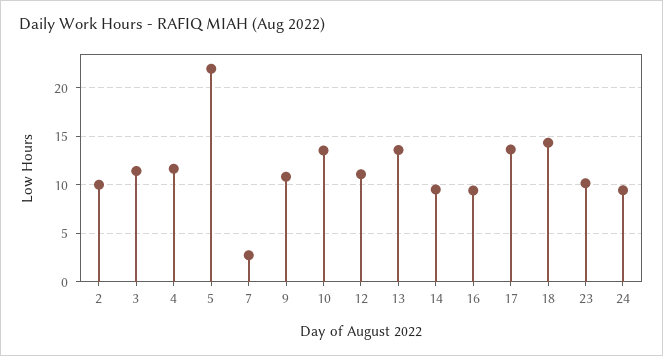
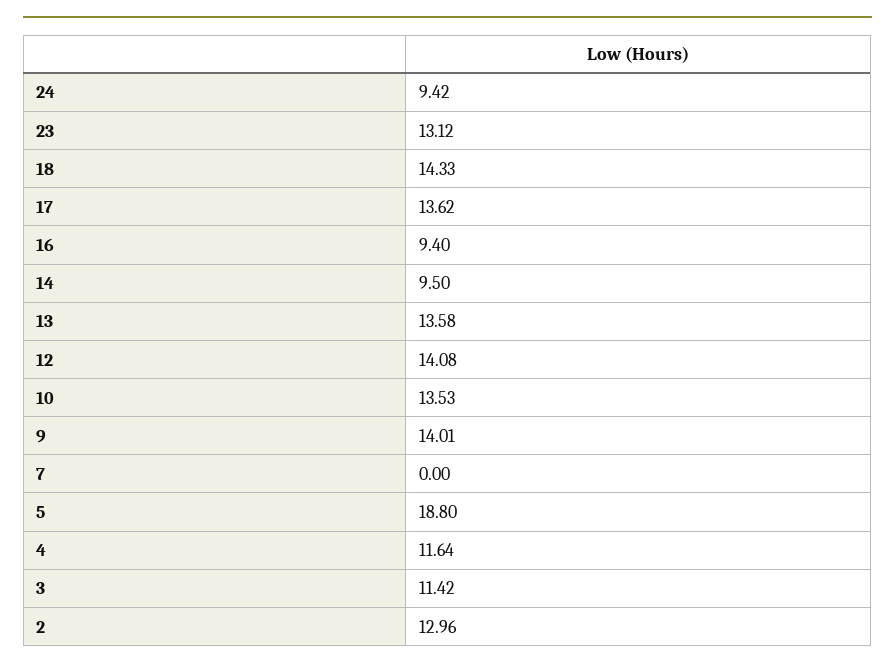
  {
-   "2": 10,
+   "2": 12.96,
    "3": 11.42,
    "4": 11.64,
-   "5": 22,
+   "5": 18.8,
-   "7": 3,
+   "7": 0,
-   "9": 11,
+   "9": 14.01,
    "10": 13.53,
-   "12": 11,
+   "12": 14.08,
    "13": 13.58,
    "14": 9.5,
    "16": 9.4,
    "17": 13.62,
    "18": 14.33,
-   "23": 10,
+   "23": 13.12,
    "24": 9.42
  }

